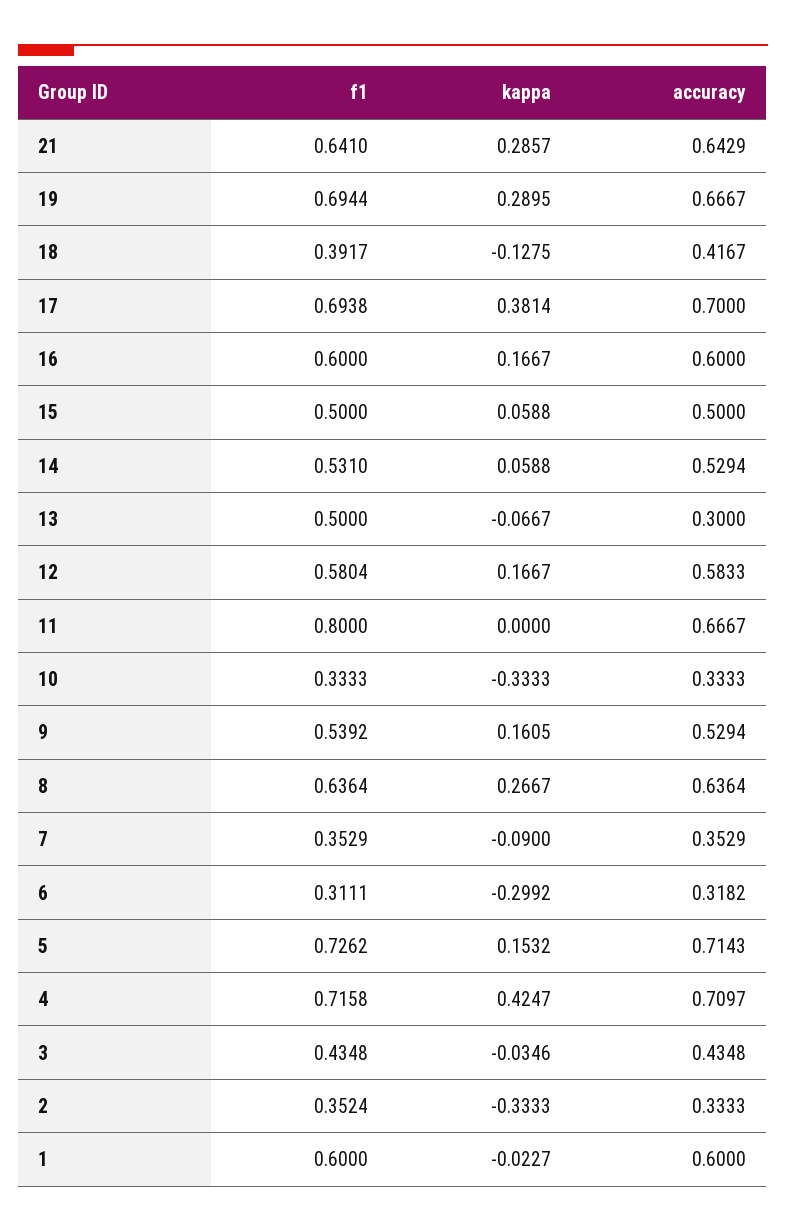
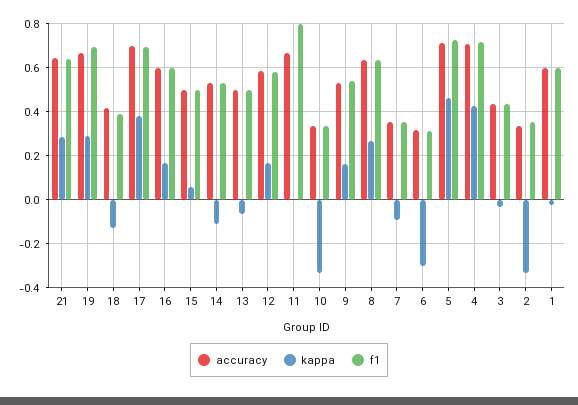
  {
    "f1": {
      "21": 0.641,
      "19": 0.6944,
      "18": 0.3917,
      "17": 0.6938,
      "16": 0.6,
      "15": 0.5,
      "14": 0.531,
      "13": 0.5,
      "12": 0.5804,
      "11": 0.8,
      "10": 0.3333,
      "9": 0.5392,
      "8": 0.6364,
      "7": 0.3529,
      "6": 0.3111,
      "5": 0.7262,
      "4": 0.7158,
      "3": 0.4348,
      "2": 0.3524,
      "1": 0.6
    },
    "kappa": {
      "21": 0.2857,
      "19": 0.2895,
      "18": -0.1275,
      "17": 0.3814,
      "16": 0.1667,
      "15": 0.0588,
-     "14": 0.0588,
+     "14": -0.1,
      "13": -0.0667,
      "12": 0.1667,
      "11": 0,
      "10": -0.3333,
      "9": 0.1605,
      "8": 0.2667,
      "7": -0.09,
      "6": -0.2992,
-     "5": 0.1532,
+     "5": 0.45,
      "4": 0.4247,
      "3": -0.0346,
      "2": -0.3333,
      "1": -0.0227
    },
    "accuracy": {
      "21": 0.6429,
      "19": 0.6667,
      "18": 0.4167,
      "17": 0.7,
      "16": 0.6,
      "15": 0.5,
      "14": 0.5294,
-     "13": 0.3,
+     "13": 0.5,
      "12": 0.5833,
      "11": 0.6667,
      "10": 0.3333,
      "9": 0.5294,
      "8": 0.6364,
      "7": 0.3529,
      "6": 0.3182,
      "5": 0.7143,
      "4": 0.7097,
      "3": 0.4348,
      "2": 0.3333,
      "1": 0.6
    }
  }

